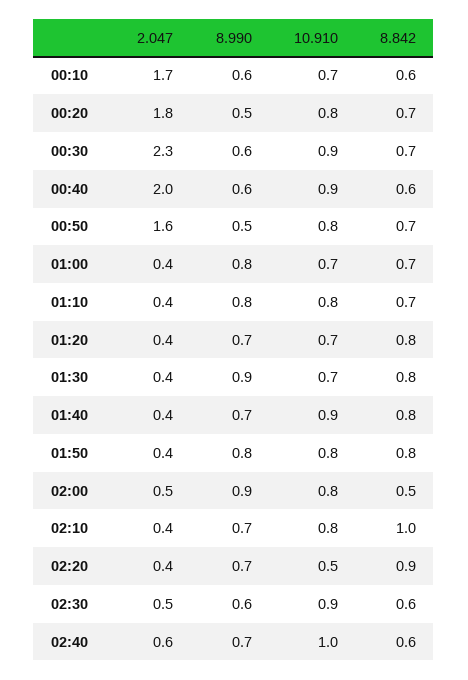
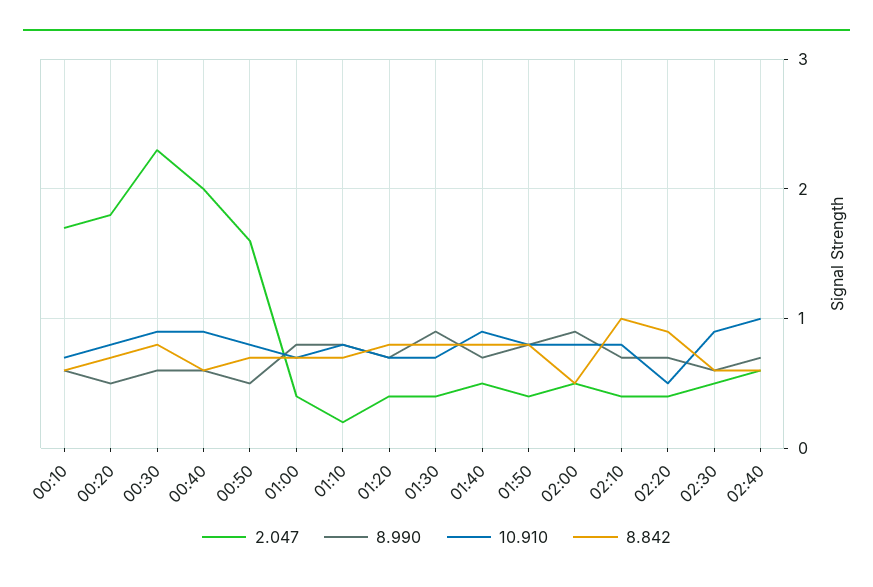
  {
    "2.047": {
      "00:10": 1.7,
      "00:20": 1.8,
      "00:30": 2.3,
      "00:40": 2,
      "00:50": 1.6,
      "01:00": 0.4,
-     "01:10": 0.4,
+     "01:10": 0.2,
      "01:20": 0.4,
      "01:30": 0.4,
-     "01:40": 0.4,
+     "01:40": 0.5,
      "01:50": 0.4,
      "02:00": 0.5,
      "02:10": 0.4,
      "02:20": 0.4,
      "02:30": 0.5,
      "02:40": 0.6
    },
    "8.990": {
      "00:10": 0.6,
      "00:20": 0.5,
      "00:30": 0.6,
      "00:40": 0.6,
      "00:50": 0.5,
      "01:00": 0.8,
      "01:10": 0.8,
      "01:20": 0.7,
      "01:30": 0.9,
      "01:40": 0.7,
      "01:50": 0.8,
      "02:00": 0.9,
      "02:10": 0.7,
      "02:20": 0.7,
      "02:30": 0.6,
      "02:40": 0.7
    },
    "10.910": {
      "00:10": 0.7,
      "00:20": 0.8,
      "00:30": 0.9,
      "00:40": 0.9,
      "00:50": 0.8,
      "01:00": 0.7,
      "01:10": 0.8,
      "01:20": 0.7,
      "01:30": 0.7,
      "01:40": 0.9,
      "01:50": 0.8,
      "02:00": 0.8,
      "02:10": 0.8,
      "02:20": 0.5,
      "02:30": 0.9,
      "02:40": 1
    },
    "8.842": {
      "00:10": 0.6,
      "00:20": 0.7,
-     "00:30": 0.7,
+     "00:30": 0.8,
      "00:40": 0.6,
      "00:50": 0.7,
      "01:00": 0.7,
      "01:10": 0.7,
      "01:20": 0.8,
      "01:30": 0.8,
      "01:40": 0.8,
      "01:50": 0.8,
      "02:00": 0.5,
      "02:10": 1,
      "02:20": 0.9,
      "02:30": 0.6,
      "02:40": 0.6
    }
  }

